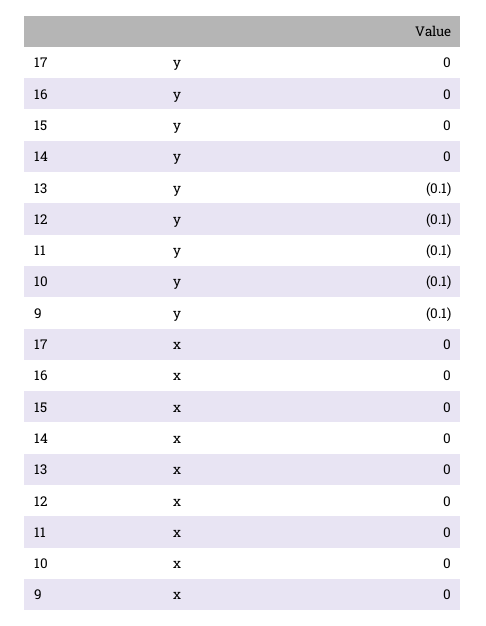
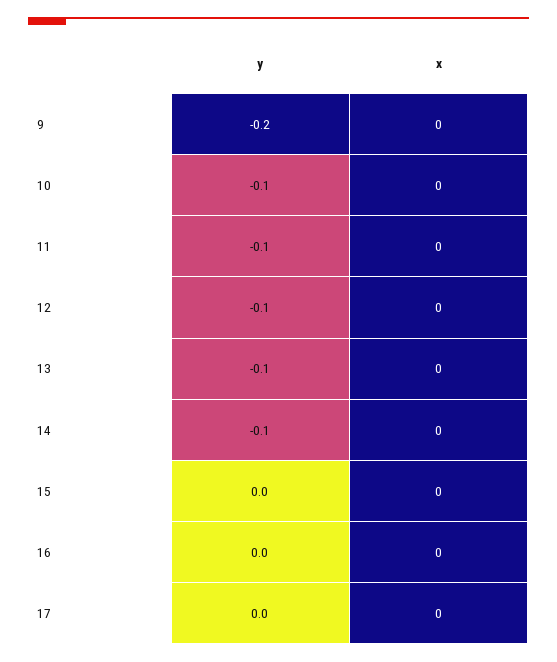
  {
    "17": {
      "y": 0,
      "x": 0
    },
    "16": {
      "y": 0,
      "x": 0
    },
    "15": {
      "y": 0,
      "x": 0
    },
    "14": {
-     "y": 0,
+     "y": -0.1,
      "x": 0
    },
    "13": {
      "y": -0.1,
      "x": 0
    },
    "12": {
      "y": -0.1,
      "x": 0
    },
    "11": {
      "y": -0.1,
      "x": 0
    },
    "10": {
      "y": -0.1,
      "x": 0
    },
    "9": {
-     "y": -0.1,
+     "y": -0.2,
      "x": 0
    }
  }

